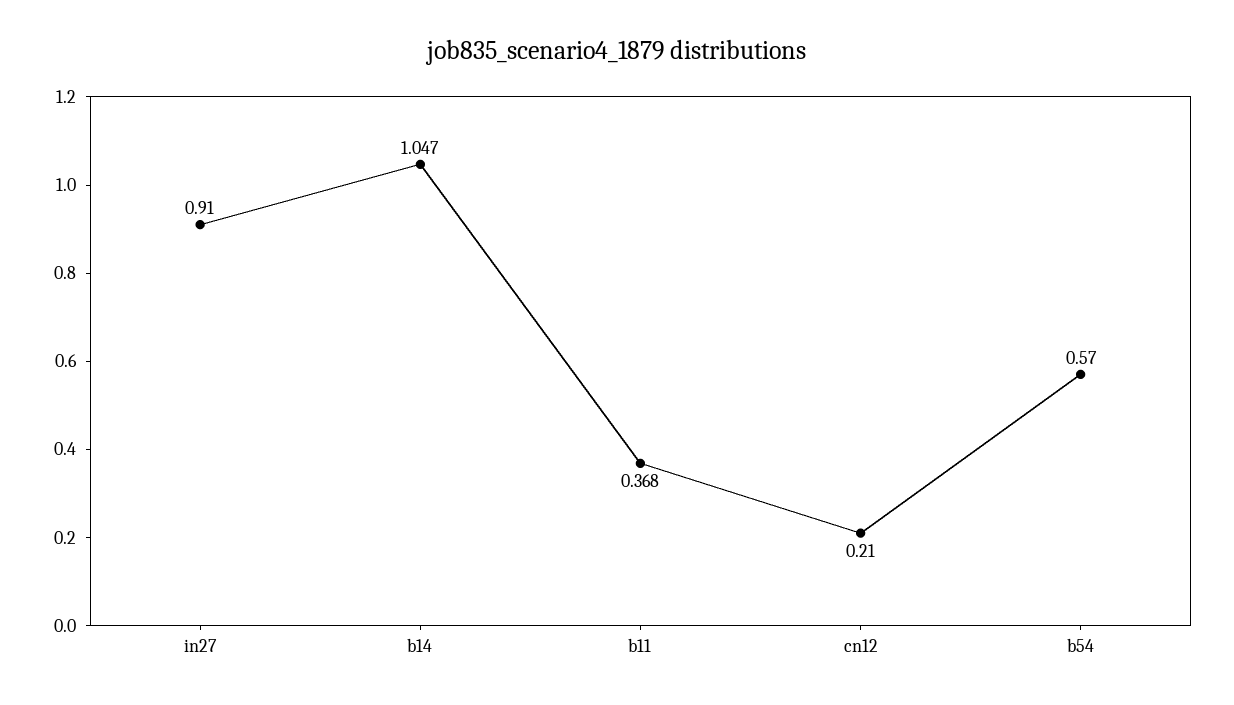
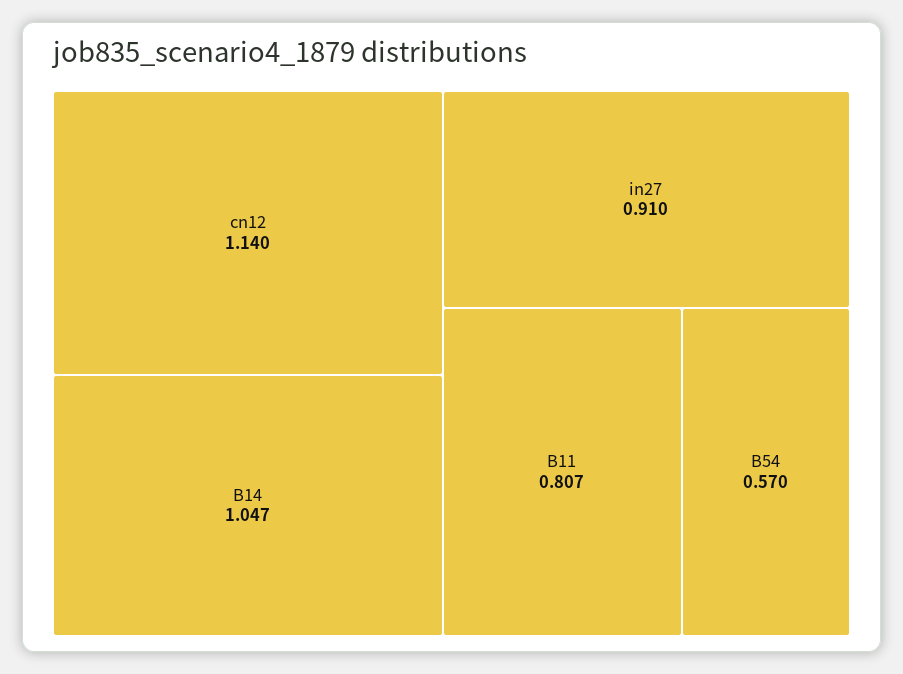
  {
    "in27": 0.91,
    "b14": 1.047,
-   "b11": 0.368,
+   "b11": 0.807,
-   "cn12": 0.21,
+   "cn12": 1.14,
    "b54": 0.57
  }

